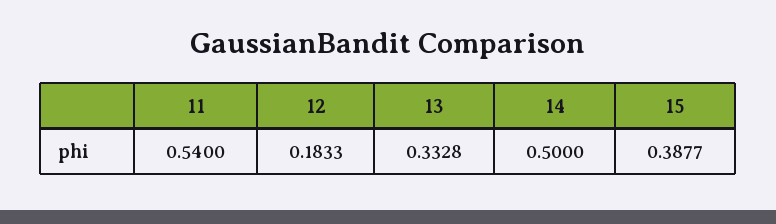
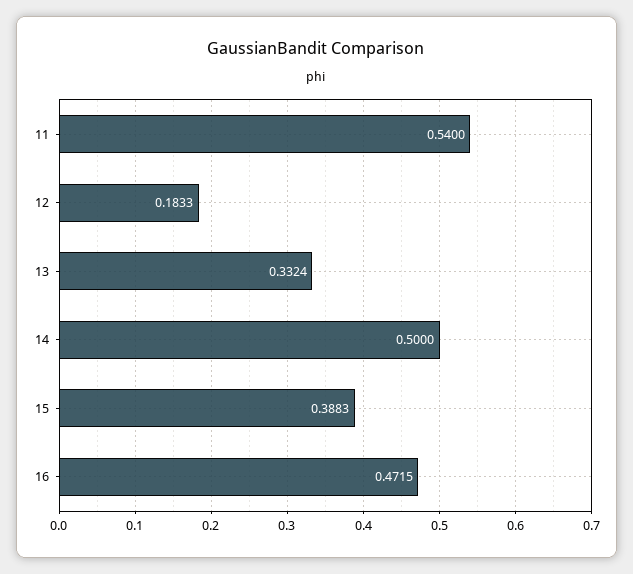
  {
    "11": 0.54,
    "12": 0.1833,
-   "13": 0.3328,
+   "13": 0.3324,
    "14": 0.5,
-   "15": 0.3877
+   "15": 0.3883,
+   "16": 0.4715
  }

